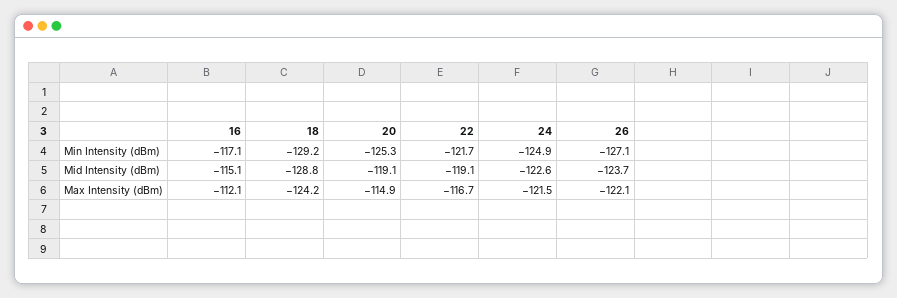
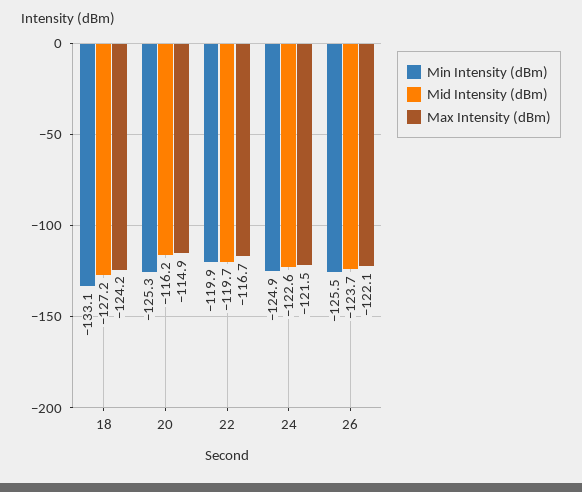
  {
    "Min Intensity (dBm)": {
-     "16": -117.1,
-     "18": -129.2,
+     "18": -133.1,
      "20": -125.3,
-     "22": -121.7,
+     "22": -119.9,
      "24": -124.9,
-     "26": -127.1
+     "26": -125.5
    },
    "Mid Intensity (dBm)": {
-     "16": -115.1,
-     "18": -128.8,
+     "18": -127.2,
-     "20": -119.1,
+     "20": -116.2,
-     "22": -119.1,
+     "22": -119.7,
      "24": -122.6,
      "26": -123.7
    },
    "Max Intensity (dBm)": {
-     "16": -112.1,
      "18": -124.2,
      "20": -114.9,
      "22": -116.7,
      "24": -121.5,
      "26": -122.1
    }
  }

